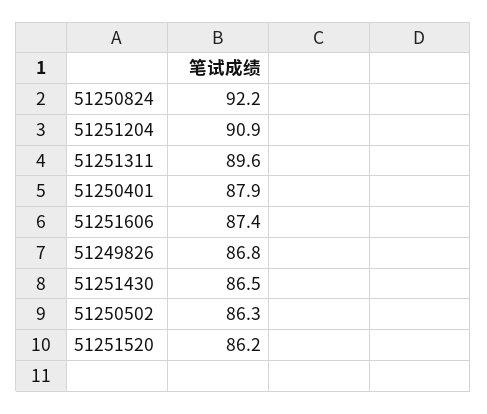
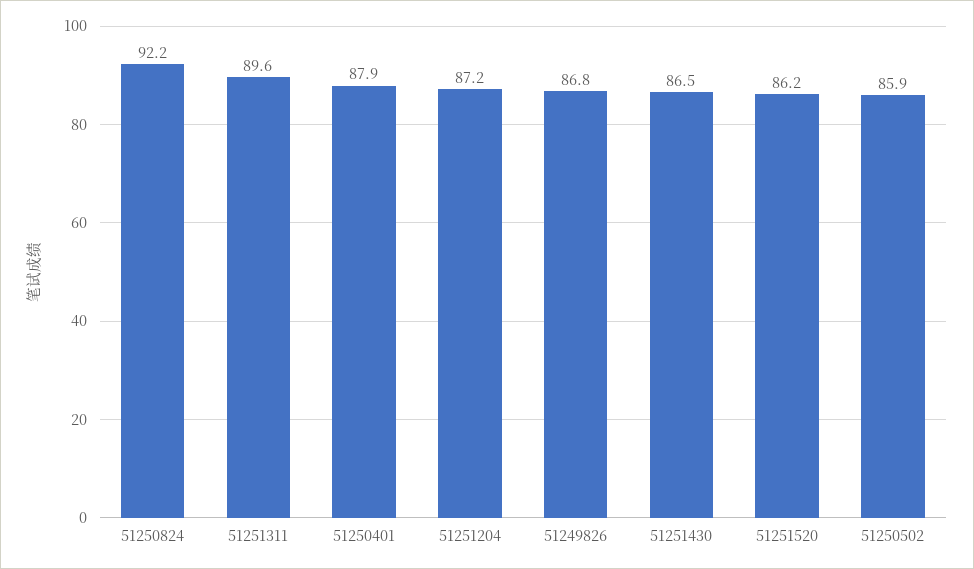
  {
    "51250824": 92.2,
-   "51251204": 90.9,
+   "51251204": 87.2,
    "51251311": 89.6,
    "51250401": 87.9,
-   "51251606": 87.4,
    "51249826": 86.8,
    "51251430": 86.5,
-   "51250502": 86.3,
+   "51250502": 85.9,
    "51251520": 86.2
  }

